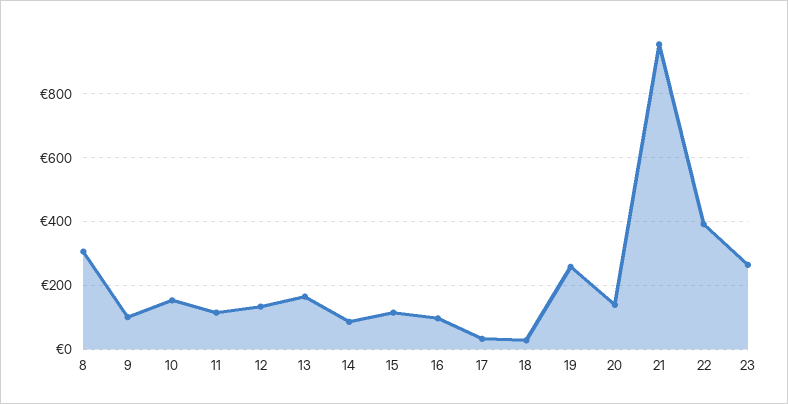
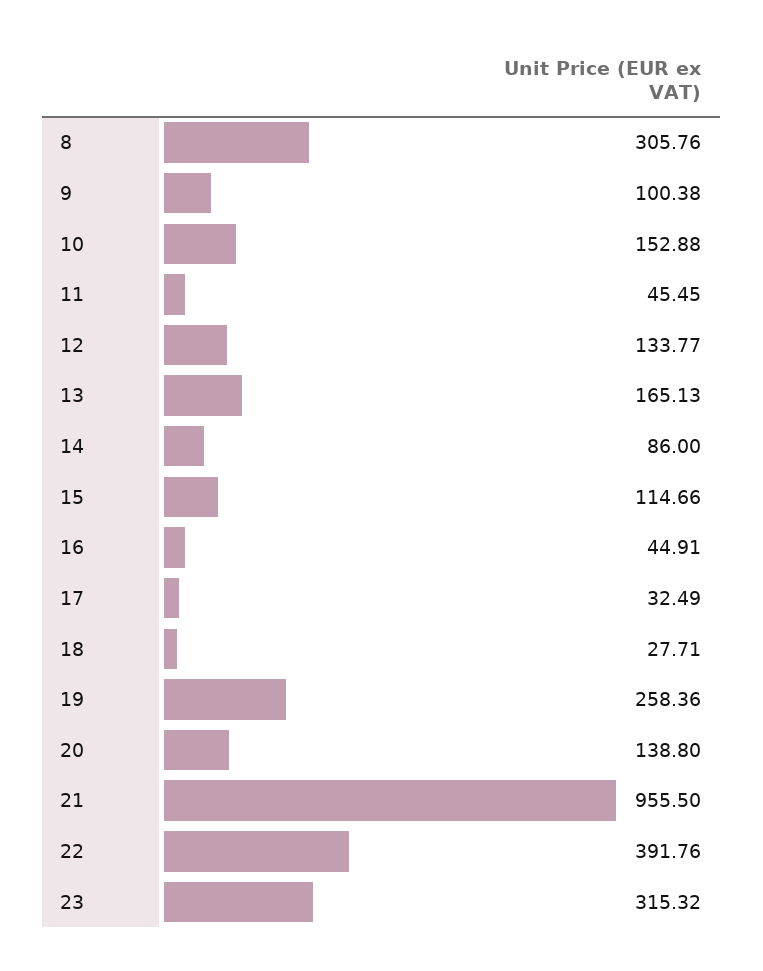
  {
    "8": 305.76,
    "9": 100.38,
    "10": 152.88,
-   "11": 120,
+   "11": 45.45,
    "12": 133.77,
    "13": 165.13,
    "14": 86,
    "15": 114.66,
-   "16": 100,
+   "16": 44.91,
    "17": 32.49,
    "18": 27.71,
    "19": 258.36,
    "20": 138.8,
    "21": 955.5,
    "22": 391.76,
-   "23": 260
+   "23": 315.32
  }

